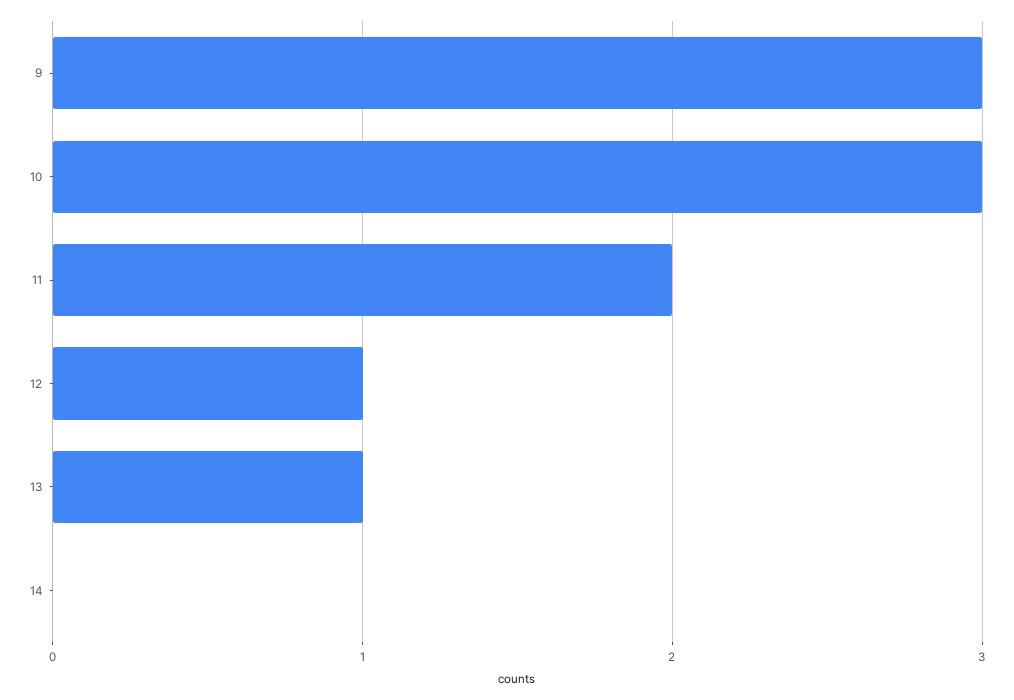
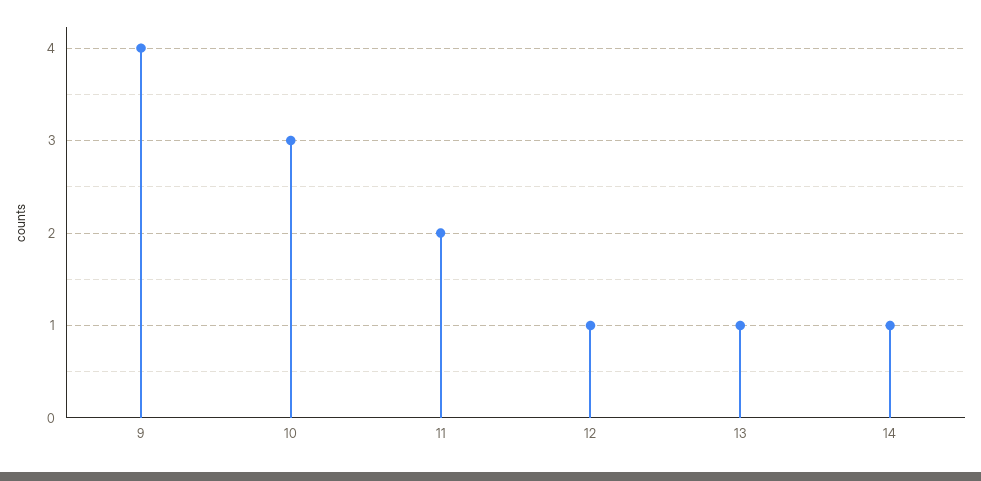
  {
-   "9": 3,
+   "9": 4,
    "10": 3,
    "11": 2,
    "12": 1,
    "13": 1,
-   "14": 0
+   "14": 1
  }

